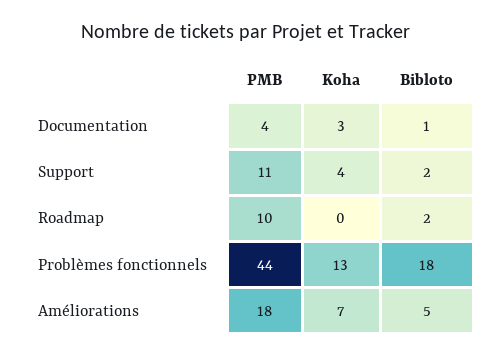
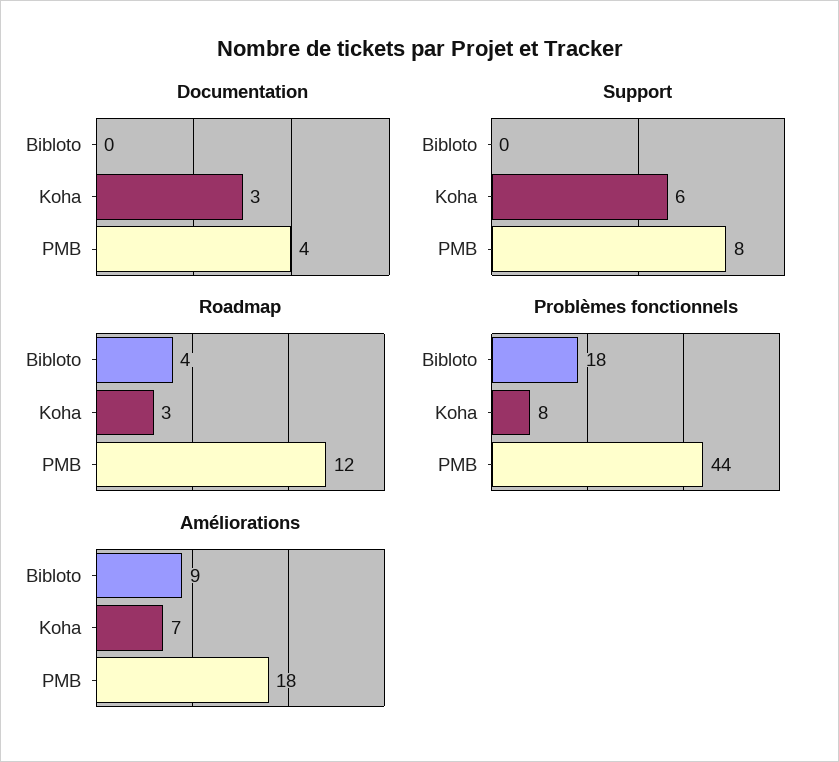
  {
    "Documentation": {
      "PMB": 4,
      "Koha": 3,
-     "Bibloto": 1
+     "Bibloto": 0
    },
    "Support": {
-     "PMB": 11,
+     "PMB": 8,
-     "Koha": 4,
+     "Koha": 6,
-     "Bibloto": 2
+     "Bibloto": 0
    },
    "Roadmap": {
-     "PMB": 10,
+     "PMB": 12,
-     "Koha": 0,
+     "Koha": 3,
-     "Bibloto": 2
+     "Bibloto": 4
    },
    "Problèmes fonctionnels": {
      "PMB": 44,
-     "Koha": 13,
+     "Koha": 8,
      "Bibloto": 18
    },
    "Améliorations": {
      "PMB": 18,
      "Koha": 7,
-     "Bibloto": 5
+     "Bibloto": 9
    }
  }

